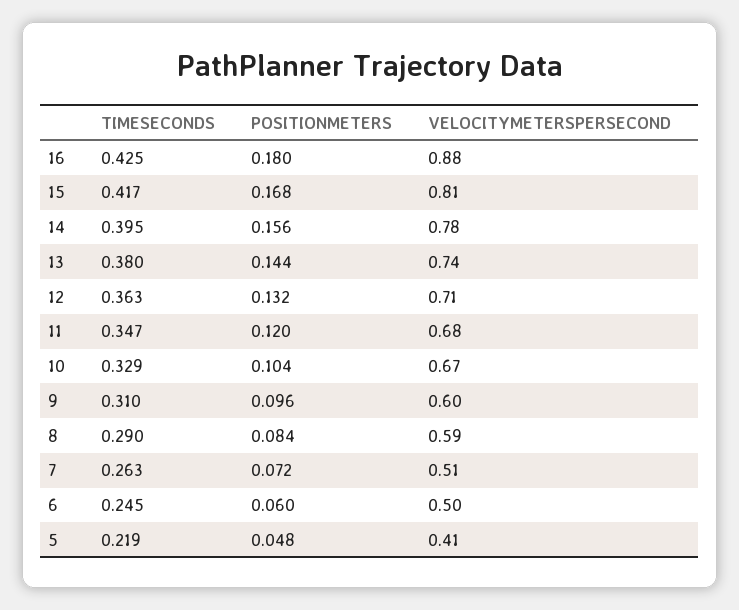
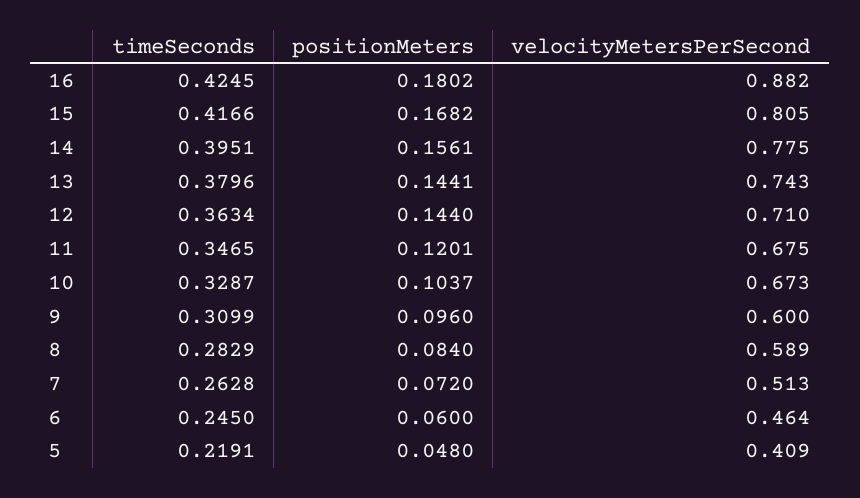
  {
    "TIMESECONDS": {
      "16": 0.4245,
      "15": 0.4166,
      "14": 0.3951,
      "13": 0.3796,
      "12": 0.3634,
      "11": 0.3465,
      "10": 0.3287,
      "9": 0.3099,
-     "8": 0.29,
+     "8": 0.2829,
      "7": 0.2628,
      "6": 0.245,
      "5": 0.2191
    },
    "POSITIONMETERS": {
      "16": 0.1802,
      "15": 0.1682,
      "14": 0.1561,
      "13": 0.1441,
-     "12": 0.132,
+     "12": 0.144,
      "11": 0.1201,
      "10": 0.1037,
      "9": 0.096,
      "8": 0.084,
      "7": 0.072,
      "6": 0.06,
      "5": 0.048
    },
    "VELOCITYMETERSPERSECOND": {
      "16": 0.882,
      "15": 0.805,
      "14": 0.775,
      "13": 0.743,
      "12": 0.71,
      "11": 0.675,
      "10": 0.673,
      "9": 0.6,
      "8": 0.589,
      "7": 0.513,
-     "6": 0.5,
+     "6": 0.464,
      "5": 0.409
    }
  }

